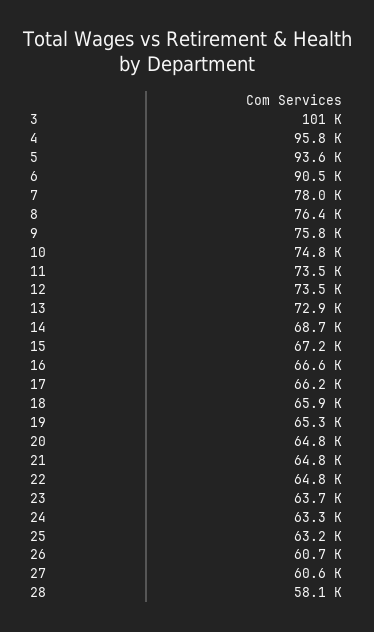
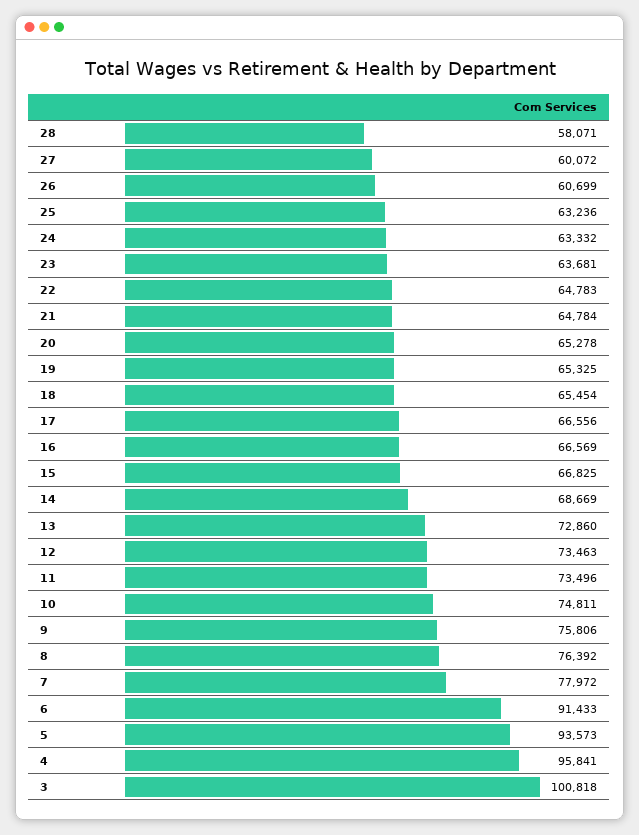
  {
    "3": 100818,
    "4": 95841,
    "5": 93573,
-   "6": 90500,
+   "6": 91433,
    "7": 77972,
    "8": 76392,
    "9": 75806,
    "10": 74811,
    "11": 73496,
    "12": 73463,
    "13": 72860,
    "14": 68669,
-   "15": 67200,
+   "15": 66825,
    "16": 66569,
-   "17": 66200,
+   "17": 66556,
-   "18": 65900,
+   "18": 65454,
    "19": 65325,
-   "20": 64800,
+   "20": 65278,
    "21": 64784,
    "22": 64783,
    "23": 63681,
    "24": 63332,
    "25": 63236,
    "26": 60699,
-   "27": 60600,
+   "27": 60072,
    "28": 58071
  }

